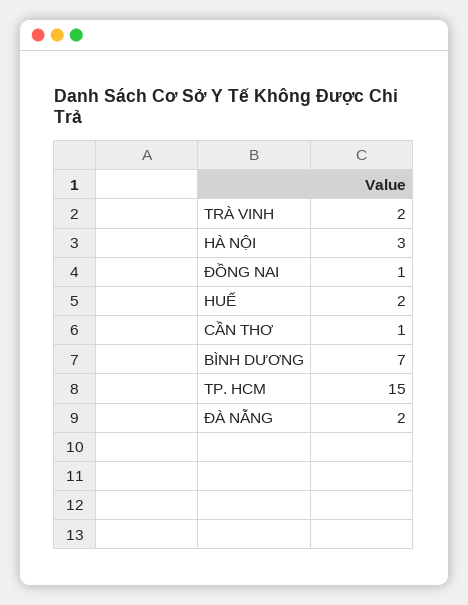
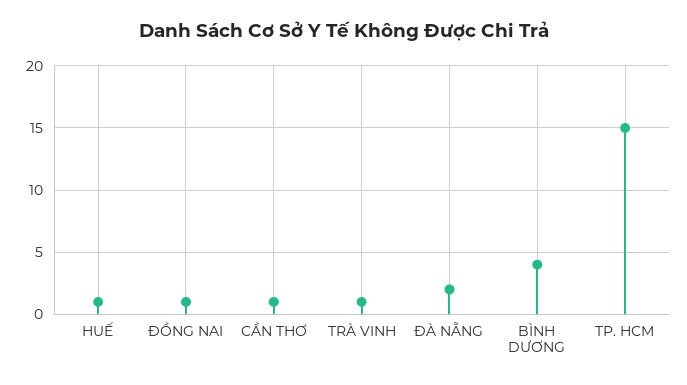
  {
-   "TRÀ VINH": 2,
+   "TRÀ VINH": 1,
-   "HÀ NỘI": 3,
    "ĐỒNG NAI": 1,
-   "HUẾ": 2,
+   "HUẾ": 1,
    "CẦN THƠ": 1,
-   "BÌNH DƯƠNG": 7,
+   "BÌNH DƯƠNG": 4,
    "TP. HCM": 15,
    "ĐÀ NẴNG": 2
  }

